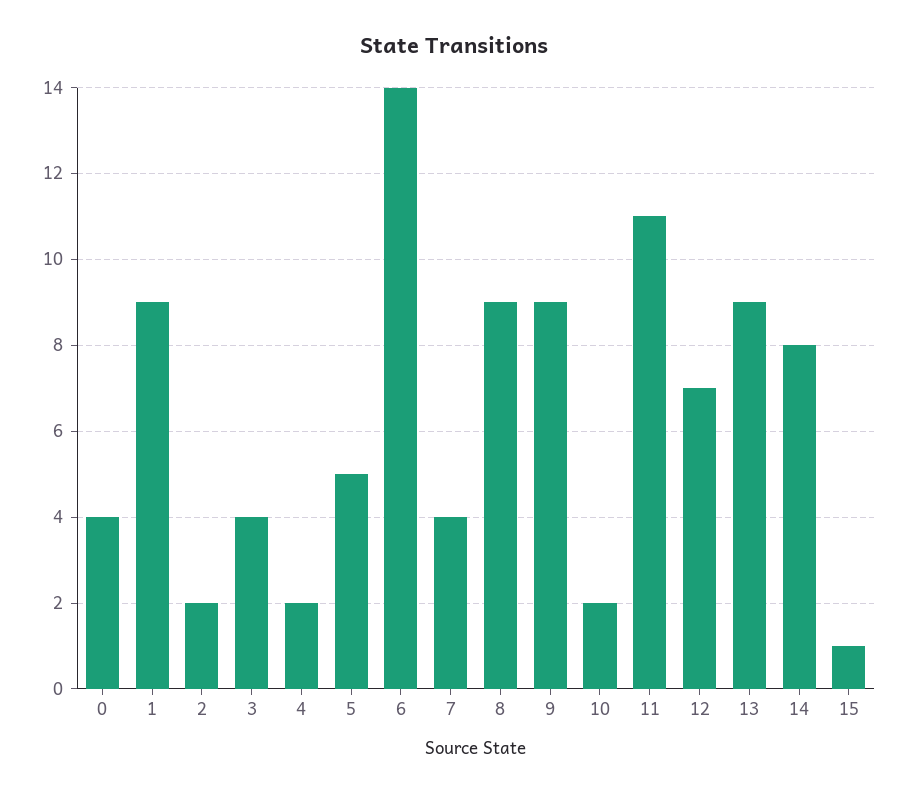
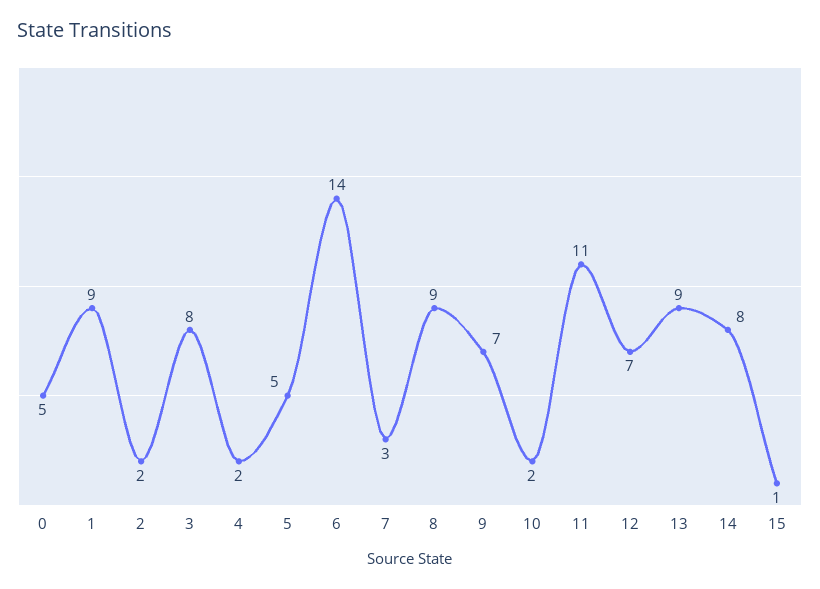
  {
-   "0": 4,
+   "0": 5,
    "1": 9,
    "2": 2,
-   "3": 4,
+   "3": 8,
    "4": 2,
    "5": 5,
    "6": 14,
-   "7": 4,
+   "7": 3,
    "8": 9,
-   "9": 9,
+   "9": 7,
    "10": 2,
    "11": 11,
    "12": 7,
    "13": 9,
    "14": 8,
    "15": 1
  }

